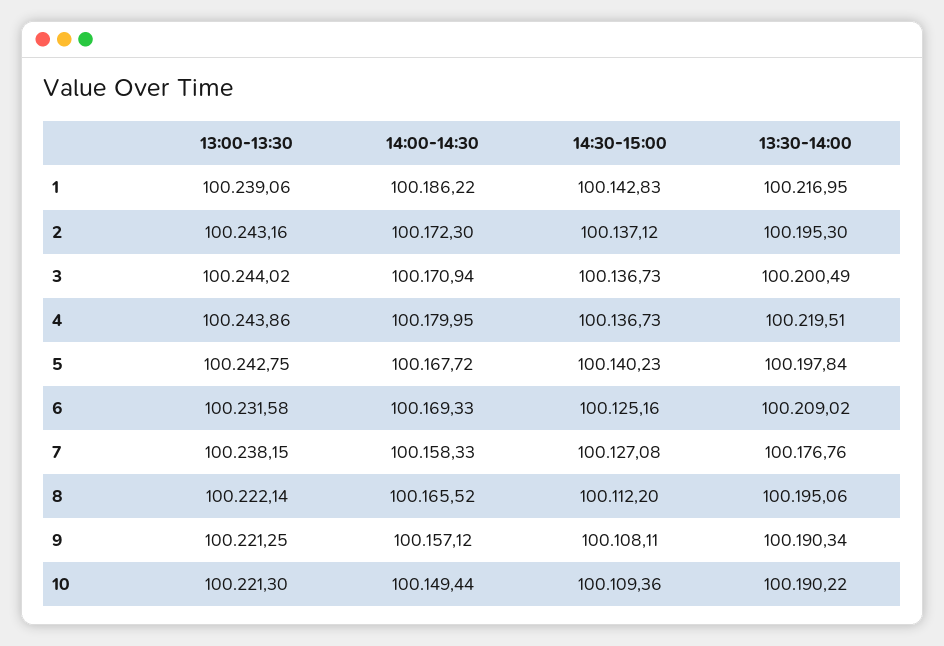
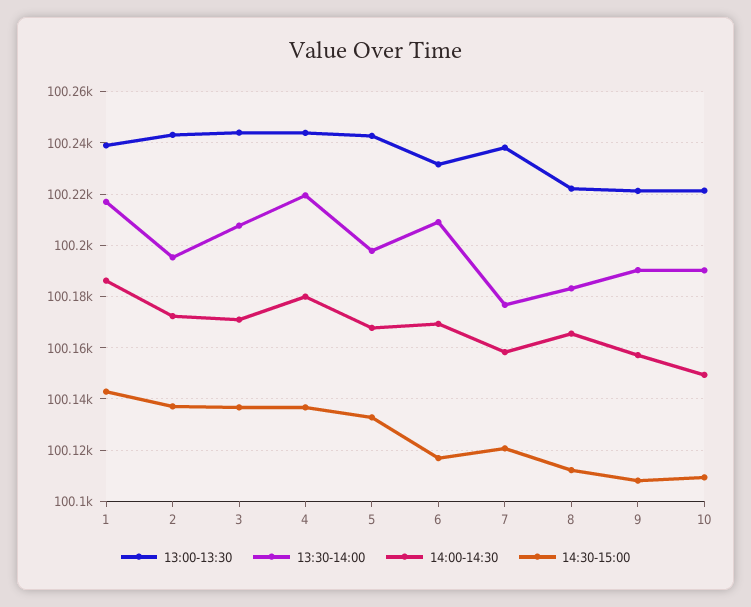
  {
    "13:00-13:30": {
      "1": 100239.06,
      "2": 100243.16,
      "3": 100244.02,
      "4": 100243.86,
      "5": 100242.75,
      "6": 100231.58,
      "7": 100238.15,
      "8": 100222.14,
      "9": 100221.25,
      "10": 100221.3
    },
    "14:00-14:30": {
      "1": 100186.22,
      "2": 100172.3,
      "3": 100170.94,
      "4": 100179.95,
      "5": 100167.72,
      "6": 100169.33,
      "7": 100158.33,
      "8": 100165.52,
      "9": 100157.12,
      "10": 100149.44
    },
    "14:30-15:00": {
      "1": 100142.83,
      "2": 100137.12,
      "3": 100136.73,
      "4": 100136.73,
-     "5": 100140.23,
+     "5": 100132.5,
-     "6": 100125.16,
+     "6": 100117.5,
-     "7": 100127.08,
+     "7": 100120,
      "8": 100112.2,
      "9": 100108.11,
      "10": 100109.36
    },
    "13:30-14:00": {
      "1": 100216.95,
      "2": 100195.3,
-     "3": 100200.49,
+     "3": 100207.5,
      "4": 100219.51,
      "5": 100197.84,
      "6": 100209.02,
      "7": 100176.76,
-     "8": 100195.06,
+     "8": 100182.5,
      "9": 100190.34,
      "10": 100190.22
    }
  }

